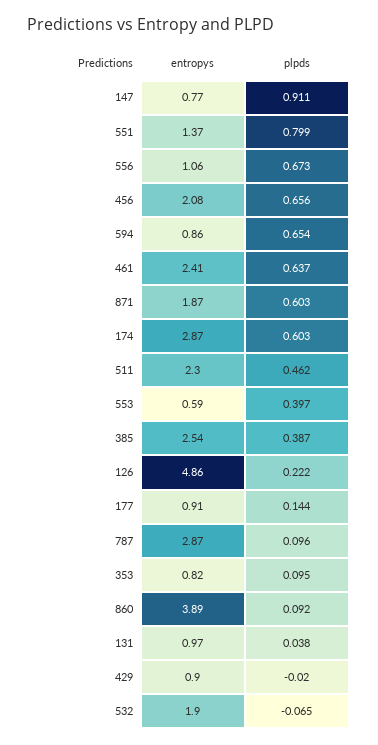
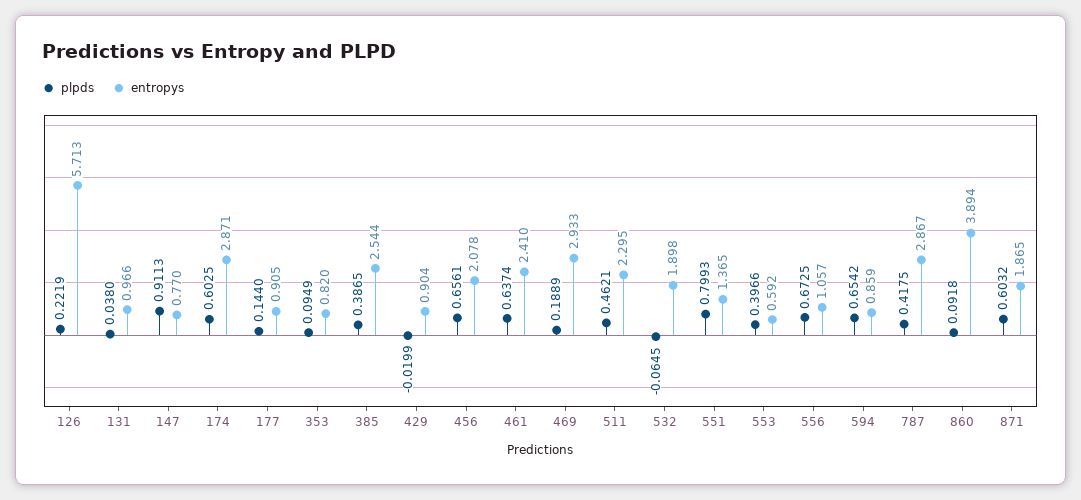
  {
    "entropys": {
      "147": 0.77,
      "551": 1.365,
      "556": 1.057,
      "456": 2.078,
      "594": 0.859,
      "461": 2.41,
      "871": 1.865,
      "174": 2.871,
      "511": 2.295,
      "553": 0.592,
      "385": 2.544,
-     "126": 4.86,
+     "126": 5.713,
      "177": 0.905,
      "787": 2.867,
      "353": 0.82,
      "860": 3.894,
      "131": 0.966,
      "429": 0.904,
-     "532": 1.898
+     "532": 1.898,
+     "469": 2.933
    },
    "plpds": {
      "147": 0.9113,
      "551": 0.7993,
      "556": 0.6725,
      "456": 0.6561,
      "594": 0.6542,
      "461": 0.6374,
      "871": 0.6032,
      "174": 0.6025,
      "511": 0.4621,
      "553": 0.3966,
      "385": 0.3865,
      "126": 0.2219,
      "177": 0.144,
-     "787": 0.096,
+     "787": 0.4175,
      "353": 0.0949,
      "860": 0.0918,
      "131": 0.038,
      "429": -0.0199,
-     "532": -0.0645
+     "532": -0.0645,
+     "469": 0.1889
    }
  }

